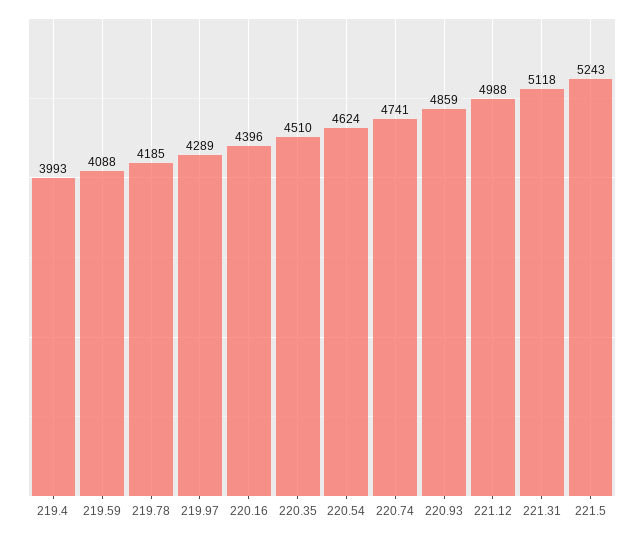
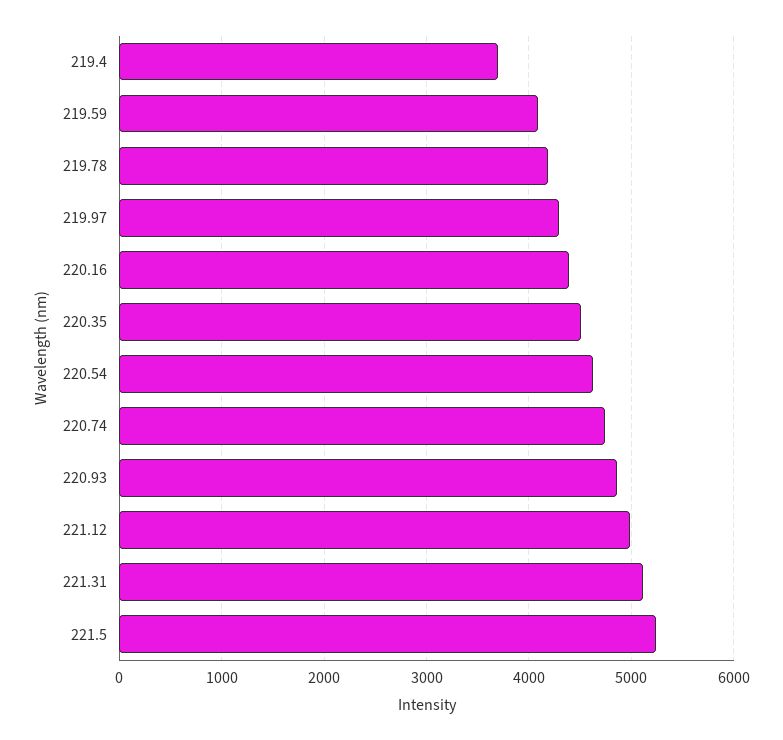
  {
-   "219.4": 3993,
+   "219.4": 3700,
    "219.59": 4088,
    "219.78": 4185,
    "219.97": 4289,
    "220.16": 4396,
    "220.35": 4510,
    "220.54": 4624,
    "220.74": 4741,
    "220.93": 4859,
    "221.12": 4988,
    "221.31": 5118,
    "221.5": 5243
  }

